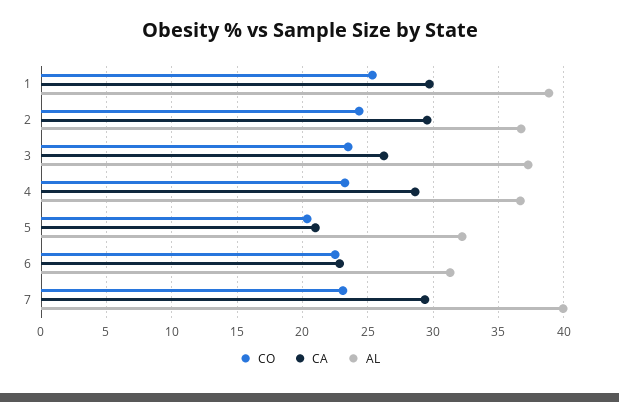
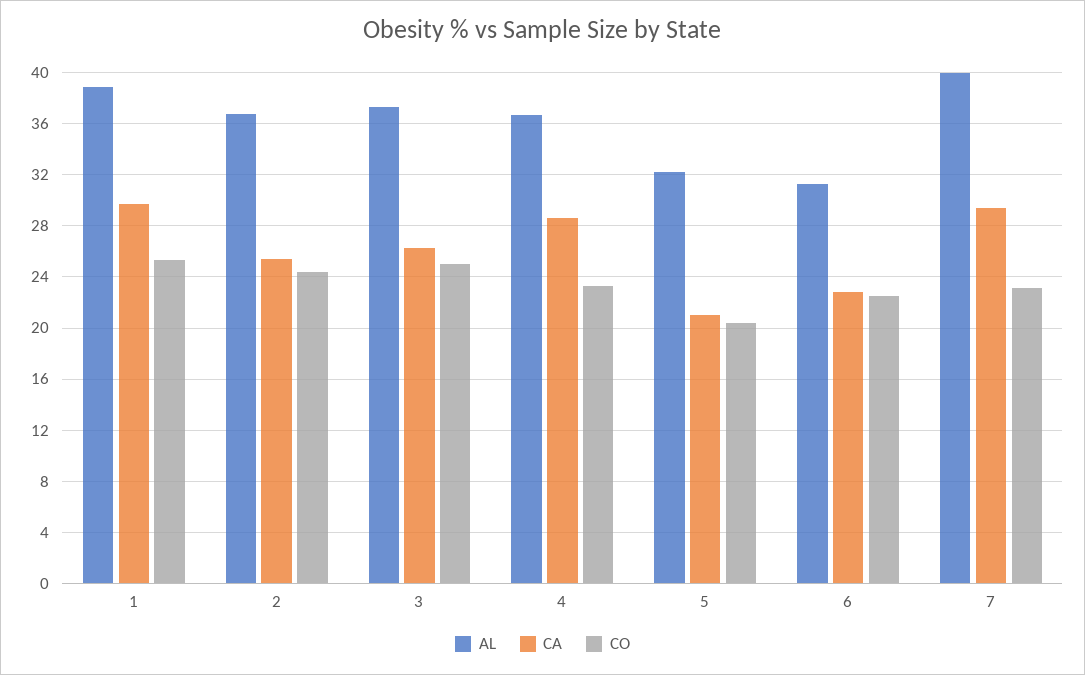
  {
    "CO": {
      "1": 25.5,
      "2": 24.5,
-     "3": 23.5,
+     "3": 25,
      "4": 23.5,
      "5": 20.5,
      "6": 22.5,
      "7": 23
    },
    "CA": {
      "1": 29.5,
-     "2": 29.5,
+     "2": 25.5,
      "3": 26,
      "4": 28.5,
      "5": 21,
      "6": 23,
      "7": 29.5
    },
    "AL": {
      "1": 39,
      "2": 37,
      "3": 37.5,
      "4": 36.5,
      "5": 32,
      "6": 31.5,
      "7": 40
    }
  }

